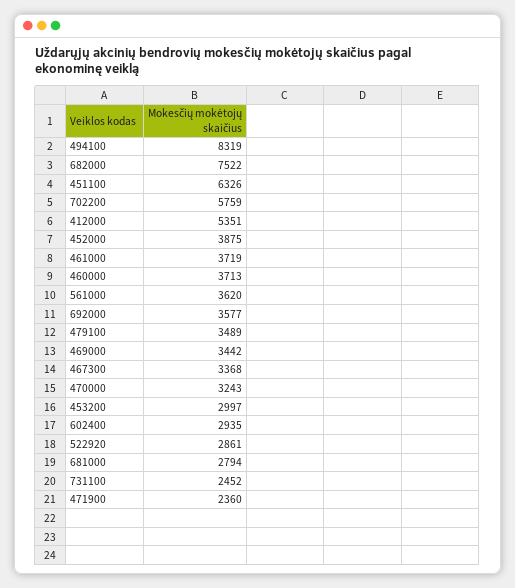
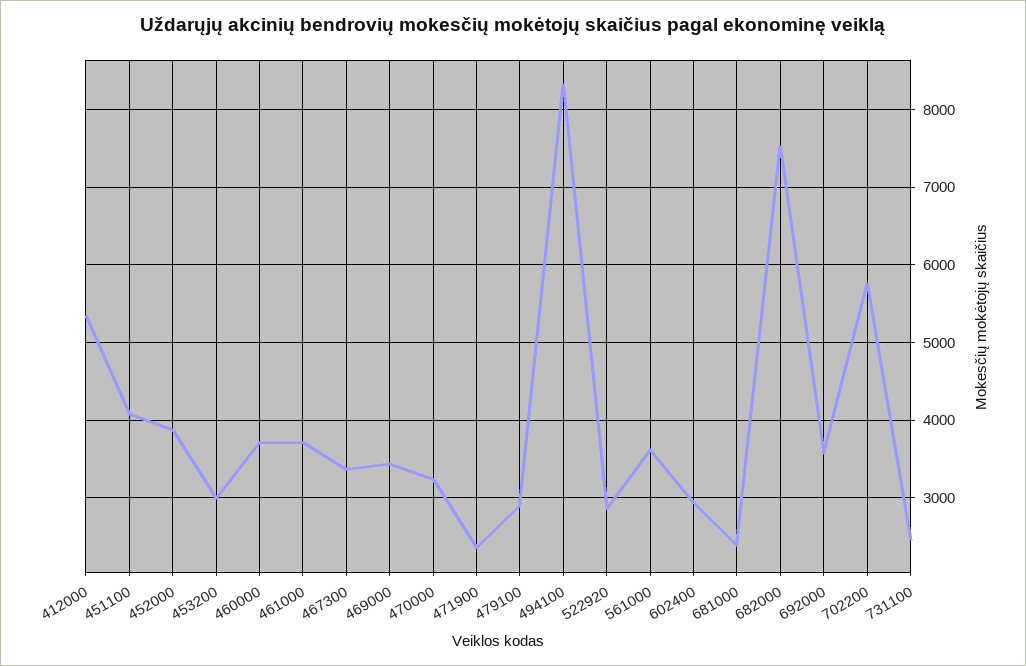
  {
    "494100": 8319,
    "682000": 7522,
-   "451100": 6326,
+   "451100": 4100,
    "702200": 5759,
    "412000": 5351,
    "452000": 3875,
    "461000": 3719,
    "460000": 3713,
    "561000": 3620,
    "692000": 3577,
-   "479100": 3489,
+   "479100": 2900,
    "469000": 3442,
    "467300": 3368,
    "470000": 3243,
    "453200": 2997,
    "602400": 2935,
    "522920": 2861,
-   "681000": 2794,
+   "681000": 2400,
    "731100": 2452,
    "471900": 2360
  }

